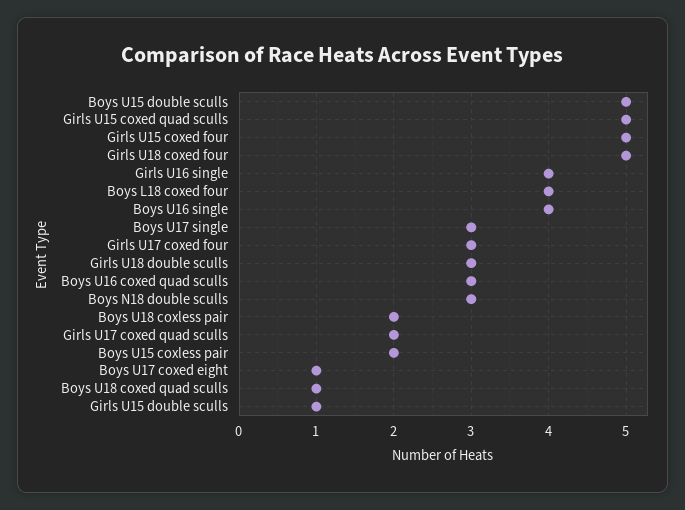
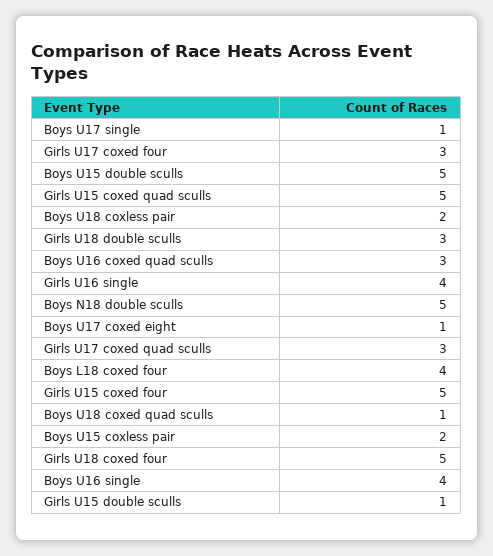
  {
    "Boys U15 double sculls": 5,
    "Girls U15 coxed quad sculls": 5,
    "Girls U15 coxed four": 5,
    "Girls U18 coxed four": 5,
    "Girls U16 single": 4,
    "Boys L18 coxed four": 4,
    "Boys U16 single": 4,
-   "Boys U17 single": 3,
+   "Boys U17 single": 1,
    "Girls U17 coxed four": 3,
    "Girls U18 double sculls": 3,
    "Boys U16 coxed quad sculls": 3,
-   "Boys N18 double sculls": 3,
+   "Boys N18 double sculls": 5,
    "Boys U18 coxless pair": 2,
-   "Girls U17 coxed quad sculls": 2,
+   "Girls U17 coxed quad sculls": 3,
    "Boys U15 coxless pair": 2,
    "Boys U17 coxed eight": 1,
    "Boys U18 coxed quad sculls": 1,
    "Girls U15 double sculls": 1
  }

